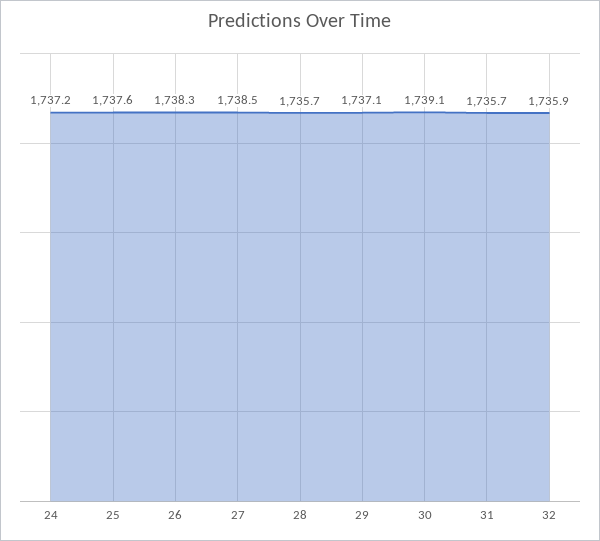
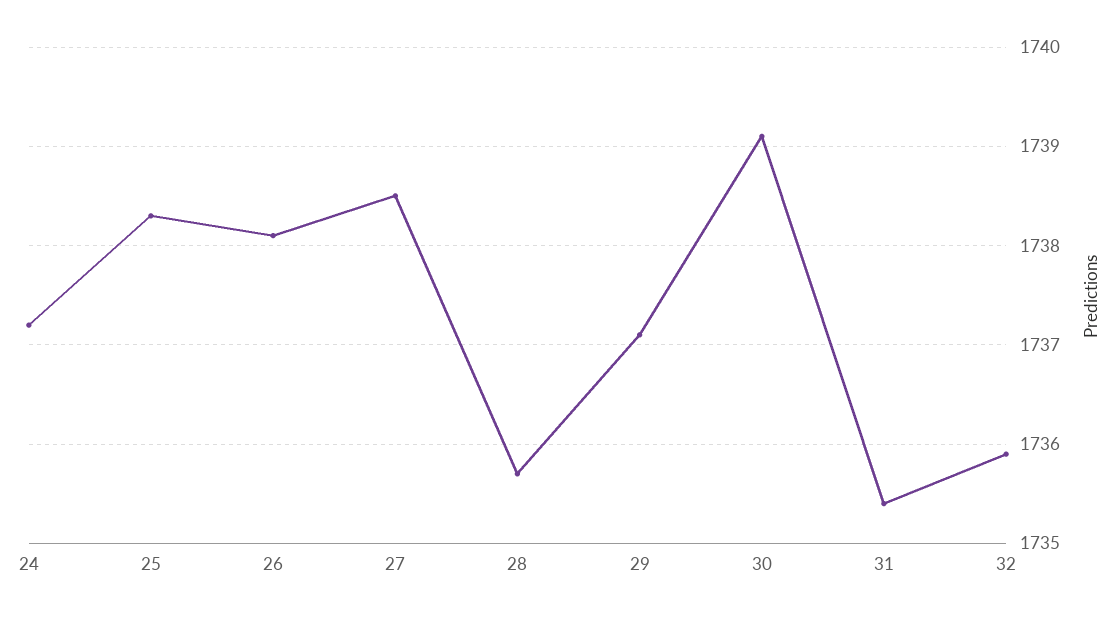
  {
    "24": 1737.2,
-   "25": 1737.6,
+   "25": 1738.3,
-   "26": 1738.3,
+   "26": 1738.1,
    "27": 1738.5,
    "28": 1735.7,
    "29": 1737.1,
    "30": 1739.1,
-   "31": 1735.7,
+   "31": 1735.4,
    "32": 1735.9
  }

